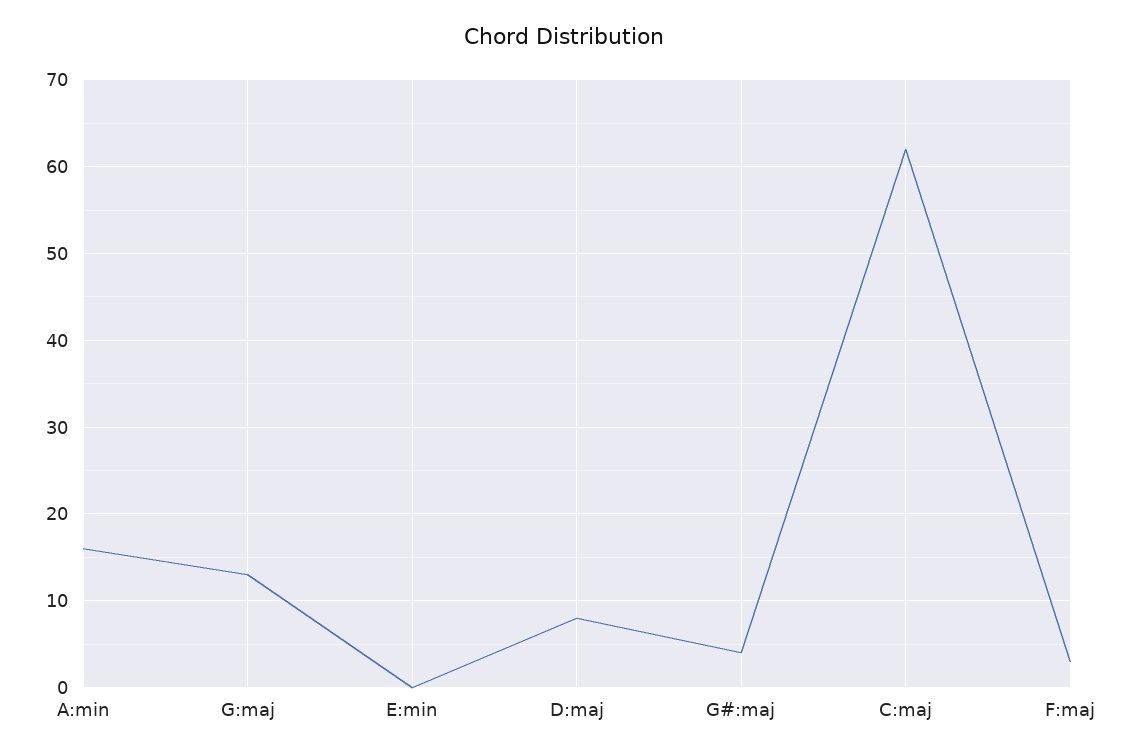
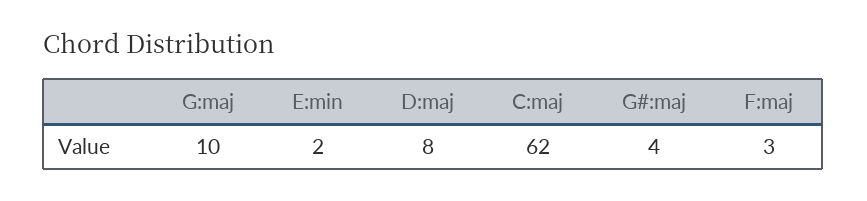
  {
-   "A:min": 16,
-   "G:maj": 13,
+   "G:maj": 10,
-   "E:min": 0,
+   "E:min": 2,
    "D:maj": 8,
    "G#:maj": 4,
    "C:maj": 62,
    "F:maj": 3
  }

